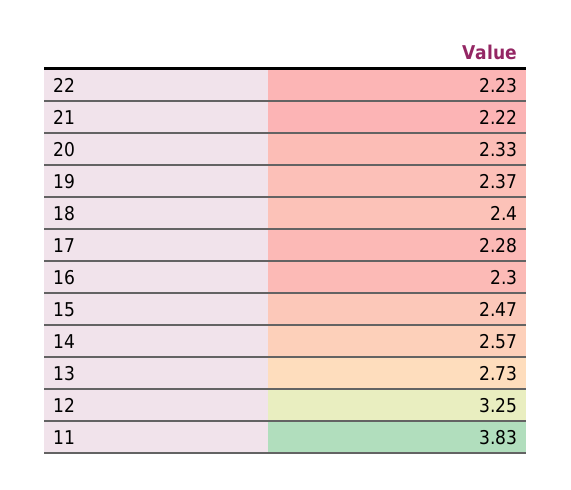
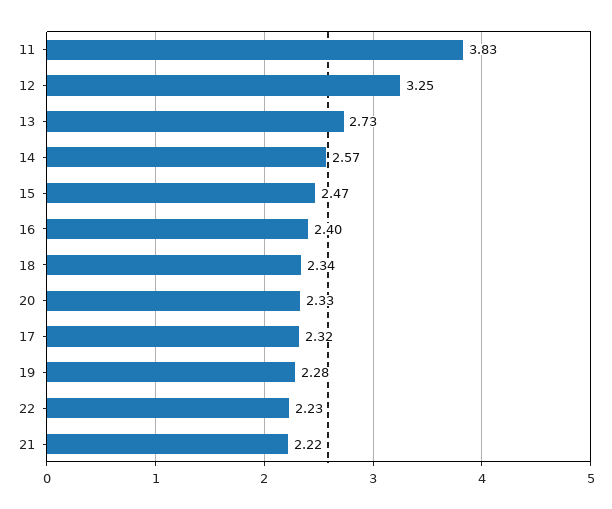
  {
    "22": 2.23,
    "21": 2.22,
    "20": 2.33,
-   "19": 2.37,
+   "19": 2.28,
-   "18": 2.4,
+   "18": 2.34,
-   "17": 2.28,
+   "17": 2.32,
-   "16": 2.3,
+   "16": 2.4,
    "15": 2.47,
    "14": 2.57,
    "13": 2.73,
    "12": 3.25,
    "11": 3.83
  }

